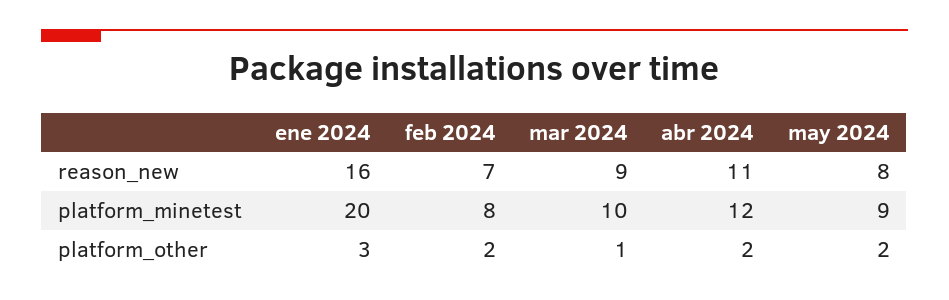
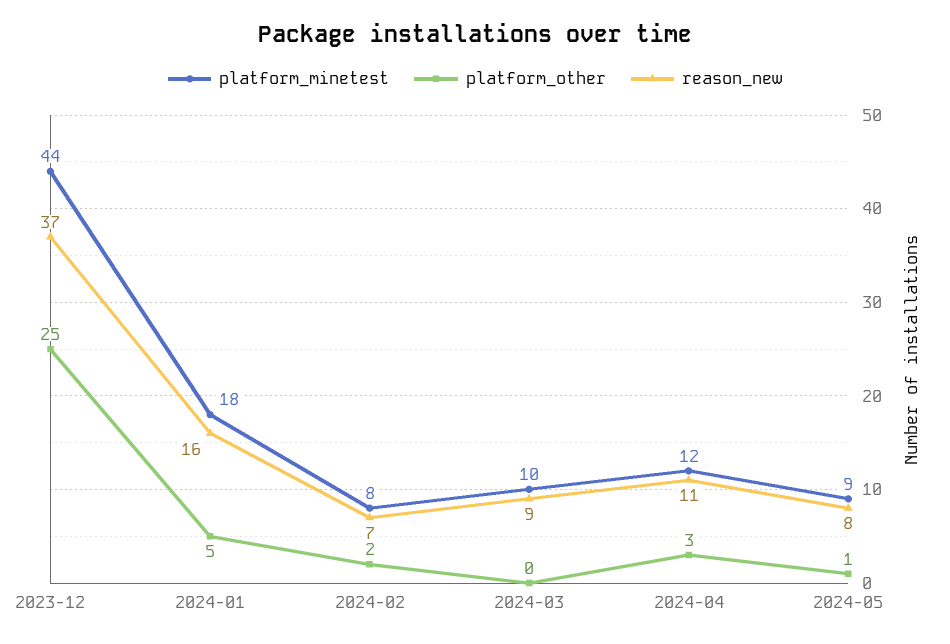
  {
    "reason_new": {
      "ene 2024": 16,
      "feb 2024": 7,
      "mar 2024": 9,
      "abr 2024": 11,
-     "may 2024": 8
+     "may 2024": 8,
+     "2023-12": 37
    },
    "platform_minetest": {
-     "ene 2024": 20,
+     "ene 2024": 18,
      "feb 2024": 8,
      "mar 2024": 10,
      "abr 2024": 12,
-     "may 2024": 9
+     "may 2024": 9,
+     "2023-12": 44
    },
    "platform_other": {
-     "ene 2024": 3,
+     "ene 2024": 5,
      "feb 2024": 2,
-     "mar 2024": 1,
+     "mar 2024": 0,
-     "abr 2024": 2,
+     "abr 2024": 3,
-     "may 2024": 2
+     "may 2024": 1,
+     "2023-12": 25
    }
  }

